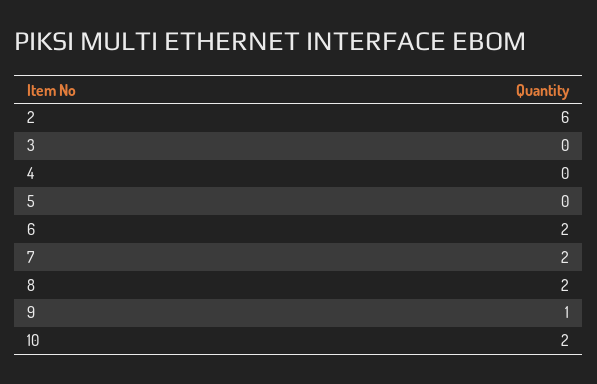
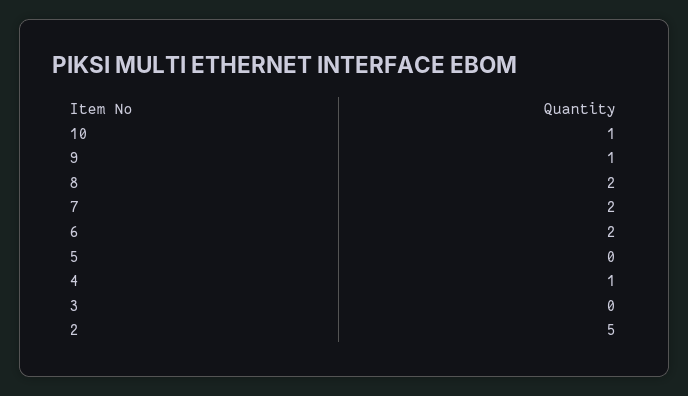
  {
-   "2": 6,
+   "2": 5,
    "3": 0,
-   "4": 0,
+   "4": 1,
    "5": 0,
    "6": 2,
    "7": 2,
    "8": 2,
    "9": 1,
-   "10": 2
+   "10": 1
  }

